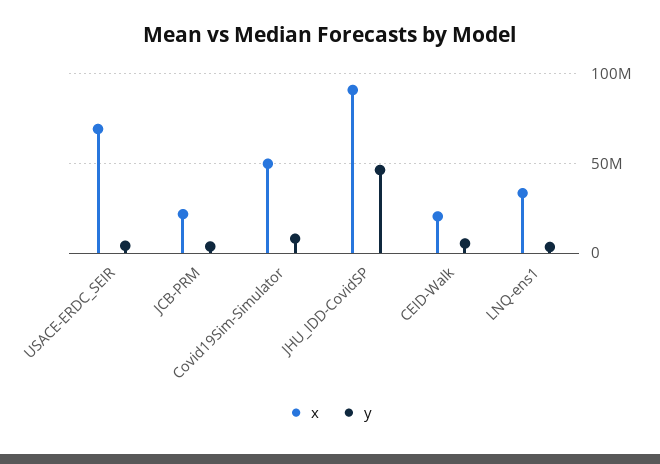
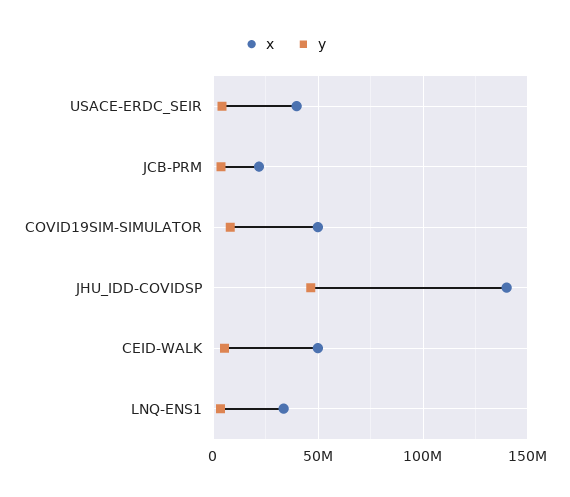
  {
    "x": {
-     "USACE-ERDC_SEIR": 70000000,
+     "USACE-ERDC_SEIR": 40000000,
      "JCB-PRM": 20000000,
      "Covid19Sim-Simulator": 50000000,
-     "JHU_IDD-CovidSP": 90000000,
+     "JHU_IDD-CovidSP": 140000000,
-     "CEID-Walk": 20000000,
+     "CEID-Walk": 50000000,
      "LNQ-ens1": 35000000
    },
    "y": {
      "USACE-ERDC_SEIR": 5000000,
      "JCB-PRM": 5000000,
      "Covid19Sim-Simulator": 10000000,
      "JHU_IDD-CovidSP": 45000000,
      "CEID-Walk": 5000000,
      "LNQ-ens1": 5000000
    }
  }

